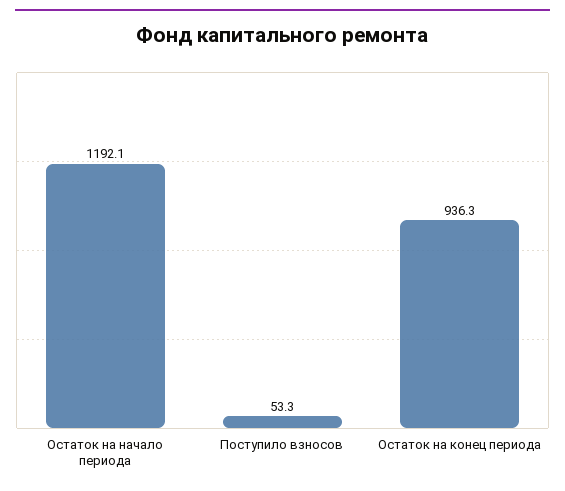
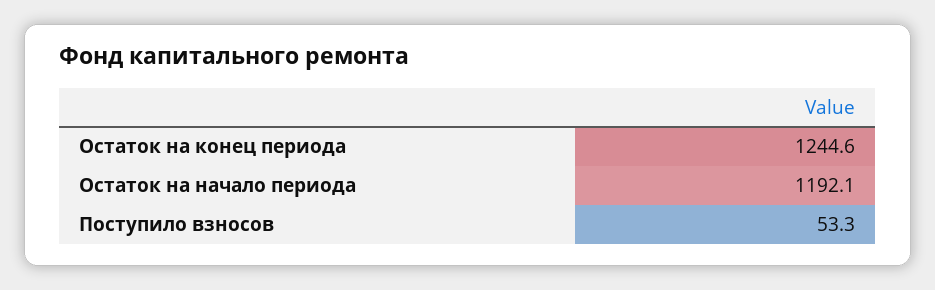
  {
    "Остаток на начало периода": 1192.1,
    "Поступило взносов": 53.3,
-   "Остаток на конец периода": 936.3
+   "Остаток на конец периода": 1244.6
  }

